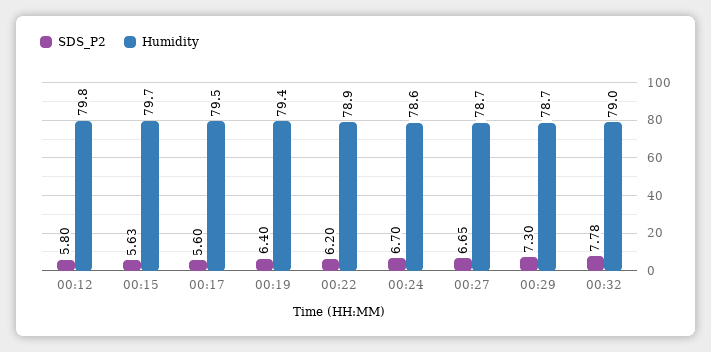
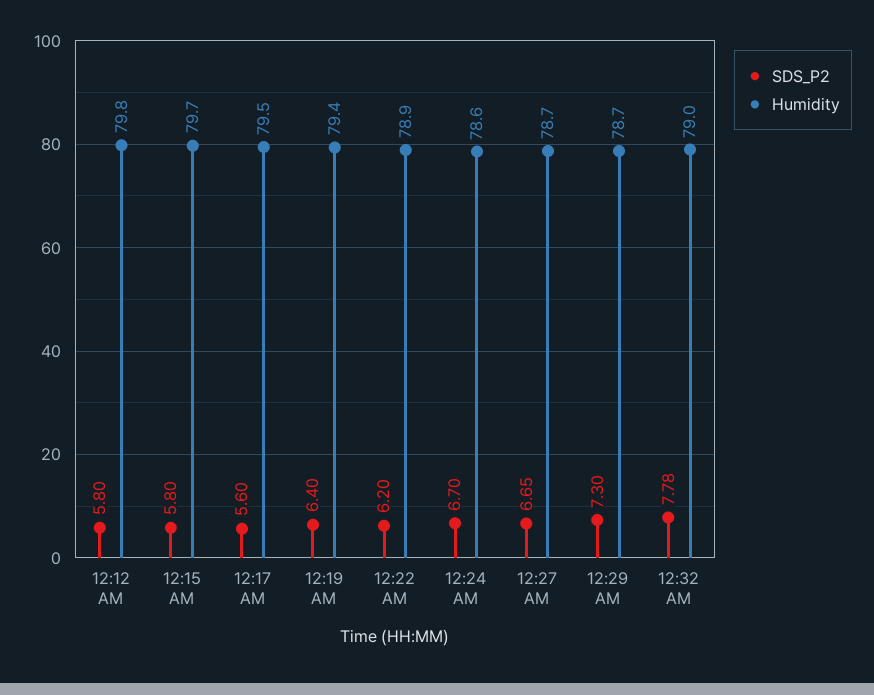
  {
    "SDS_P2": {
      "00:12": 5.8,
-     "00:15": 5.63,
+     "00:15": 5.8,
      "00:17": 5.6,
      "00:19": 6.4,
      "00:22": 6.2,
      "00:24": 6.7,
      "00:27": 6.65,
      "00:29": 7.3,
      "00:32": 7.78
    },
    "Humidity": {
      "00:12": 79.8,
      "00:15": 79.7,
      "00:17": 79.5,
      "00:19": 79.4,
      "00:22": 78.9,
      "00:24": 78.6,
      "00:27": 78.7,
      "00:29": 78.7,
      "00:32": 79
    }
  }

